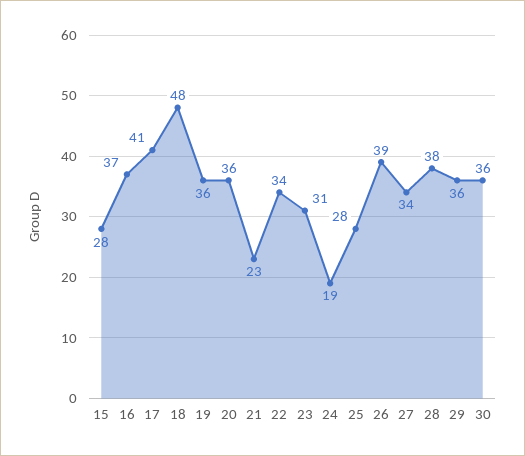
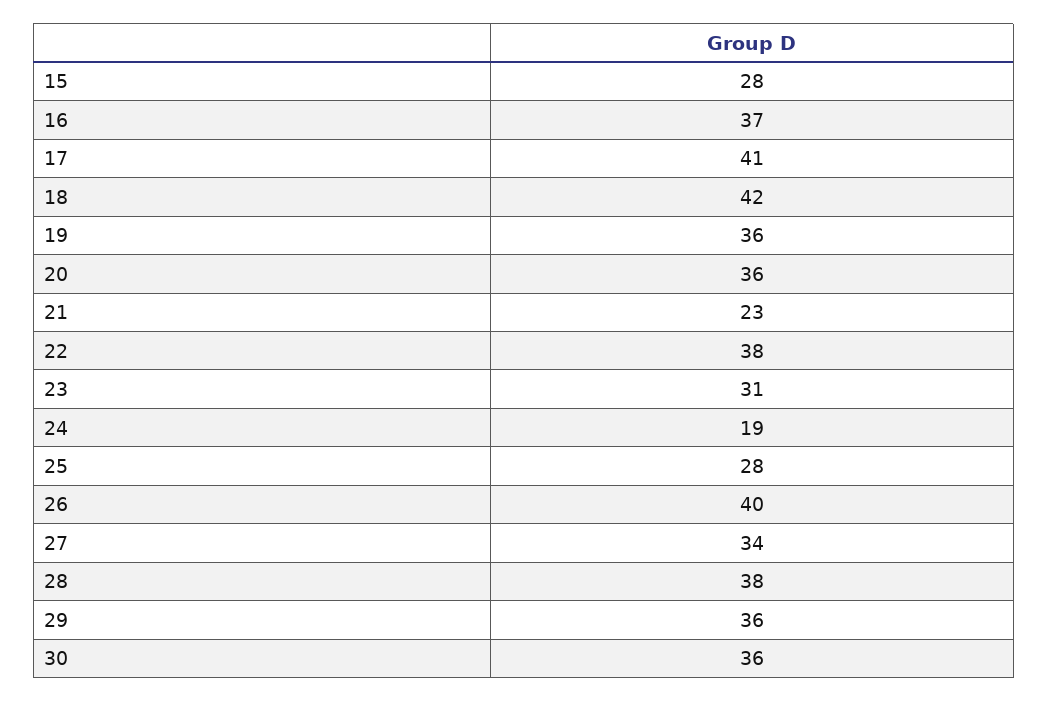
  {
    "15": 28,
    "16": 37,
    "17": 41,
-   "18": 48,
+   "18": 42,
    "19": 36,
    "20": 36,
    "21": 23,
-   "22": 34,
+   "22": 38,
    "23": 31,
    "24": 19,
    "25": 28,
-   "26": 39,
+   "26": 40,
    "27": 34,
    "28": 38,
    "29": 36,
    "30": 36
  }

